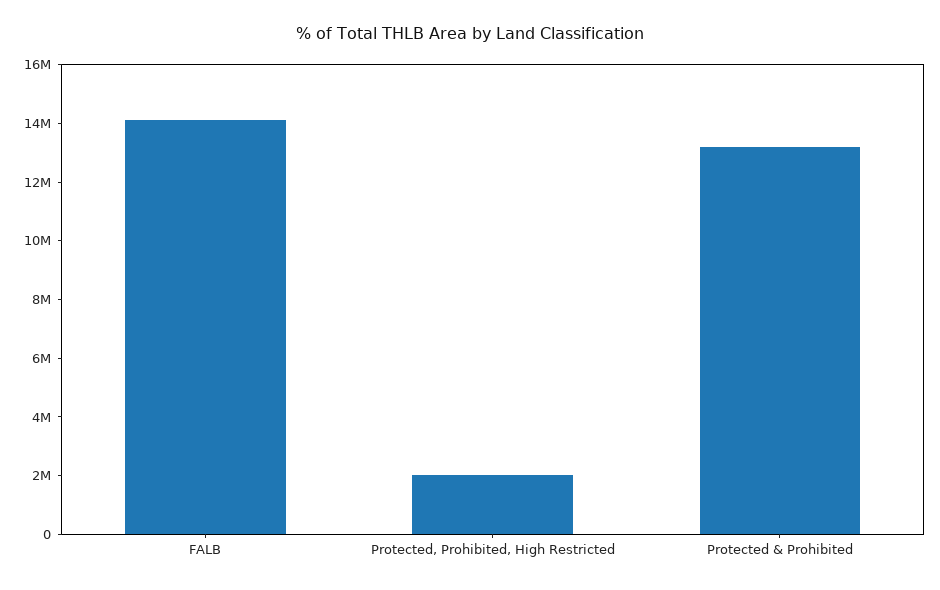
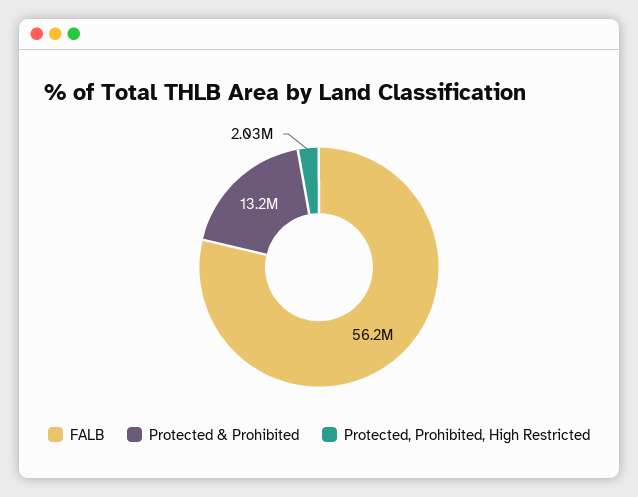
  {
-   "FALB": 14000000,
+   "FALB": 56200000,
    "Protected, Prohibited, High Restricted": 2030000,
    "Protected & Prohibited": 13200000
  }

